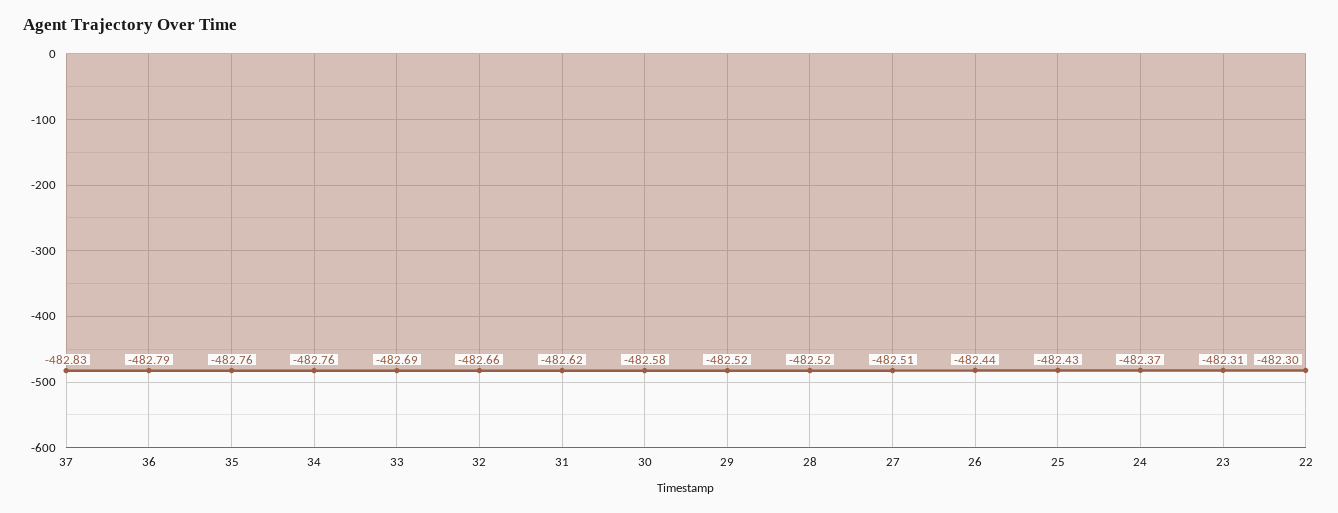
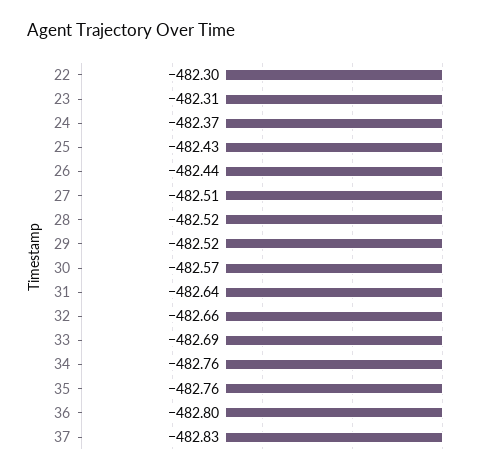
  {
    "37": -482.83,
-   "36": -482.79,
+   "36": -482.8,
    "35": -482.76,
    "34": -482.76,
    "33": -482.69,
    "32": -482.66,
-   "31": -482.62,
+   "31": -482.64,
-   "30": -482.58,
+   "30": -482.57,
    "29": -482.52,
    "28": -482.52,
    "27": -482.51,
    "26": -482.44,
    "25": -482.43,
    "24": -482.37,
    "23": -482.31,
    "22": -482.3
  }

